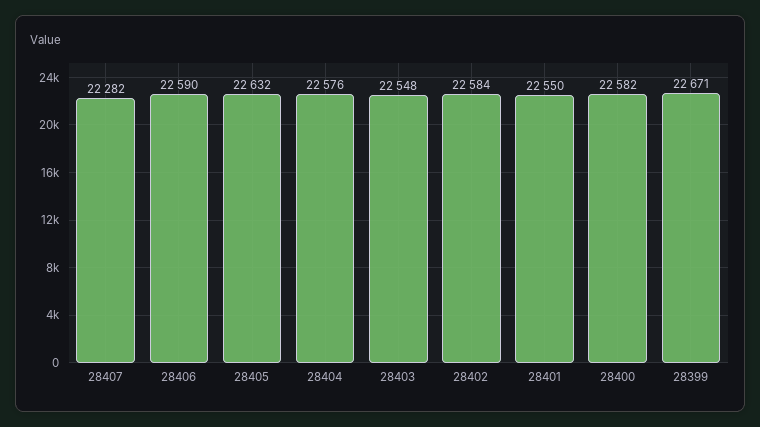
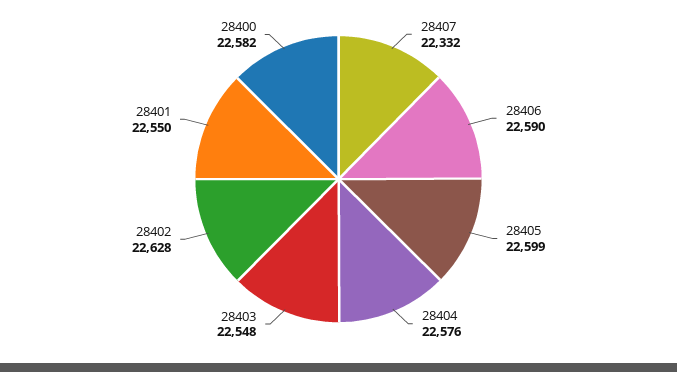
  {
-   "28407": 22282,
+   "28407": 22332,
    "28406": 22590,
-   "28405": 22632,
+   "28405": 22599,
    "28404": 22576,
    "28403": 22548,
-   "28402": 22584,
+   "28402": 22628,
    "28401": 22550,
-   "28400": 22582,
+   "28400": 22582
-   "28399": 22671
  }

